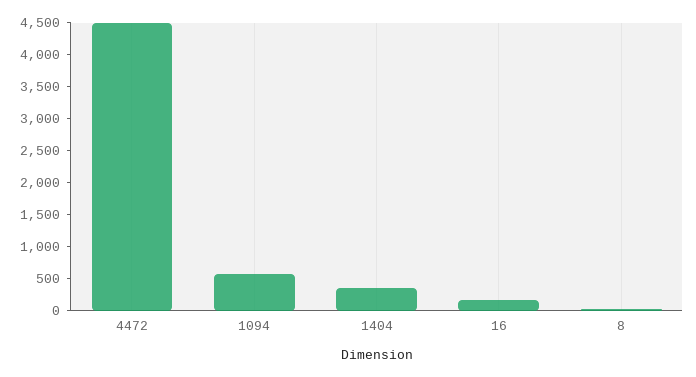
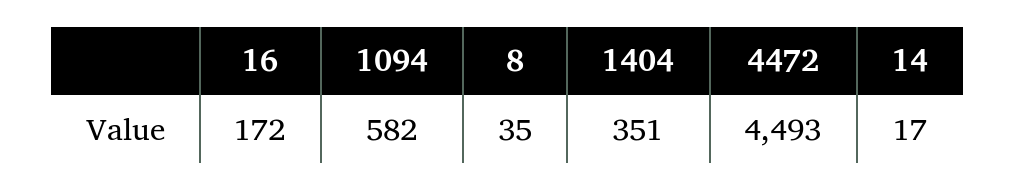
  {
    "4472": 4493,
    "1094": 582,
    "1404": 351,
    "16": 172,
-   "8": 35
+   "8": 35,
+   "14": 17
  }

